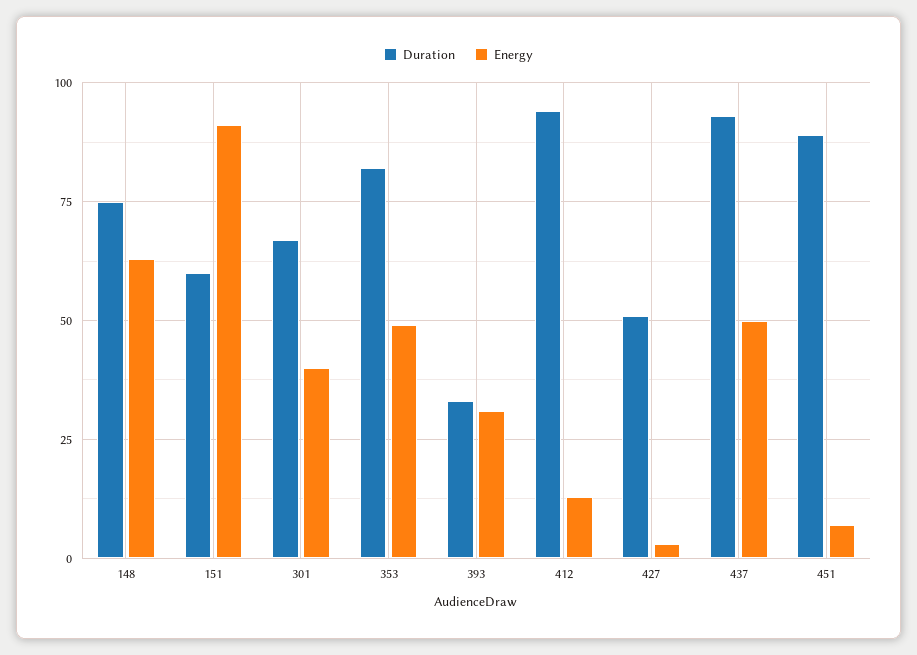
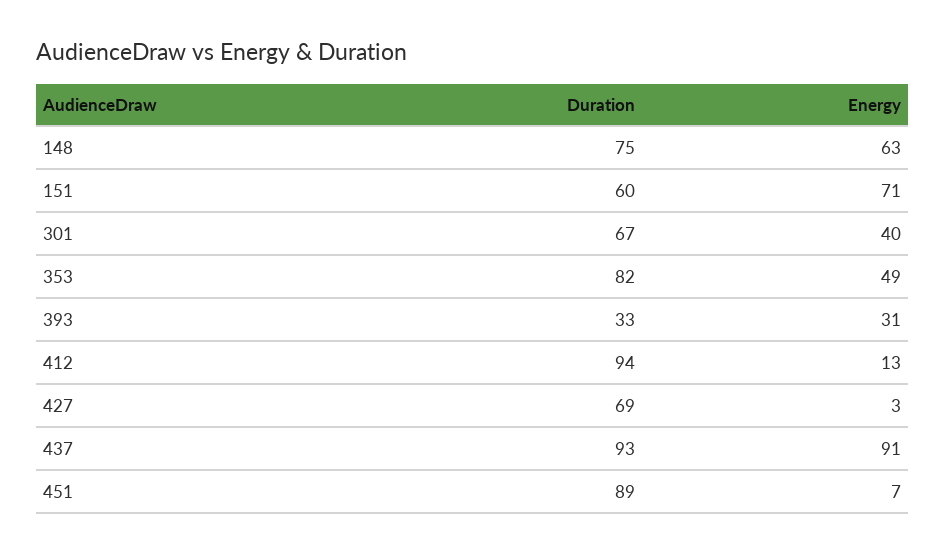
  {
    "Duration": {
      "148": 75,
      "151": 60,
      "301": 67,
      "353": 82,
      "393": 33,
      "412": 94,
-     "427": 50,
+     "427": 69,
      "437": 93,
      "451": 89
    },
    "Energy": {
      "148": 63,
-     "151": 90,
+     "151": 71,
      "301": 40,
      "353": 49,
      "393": 31,
      "412": 13,
      "427": 3,
-     "437": 50,
+     "437": 91,
      "451": 7
    }
  }

